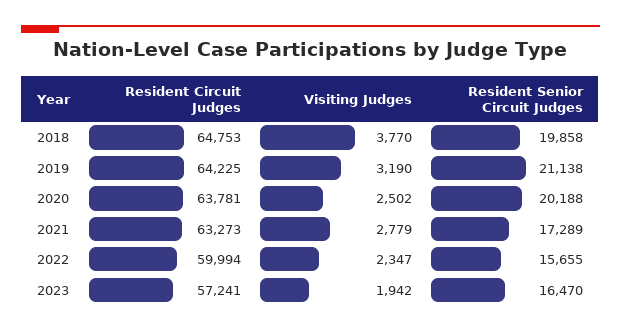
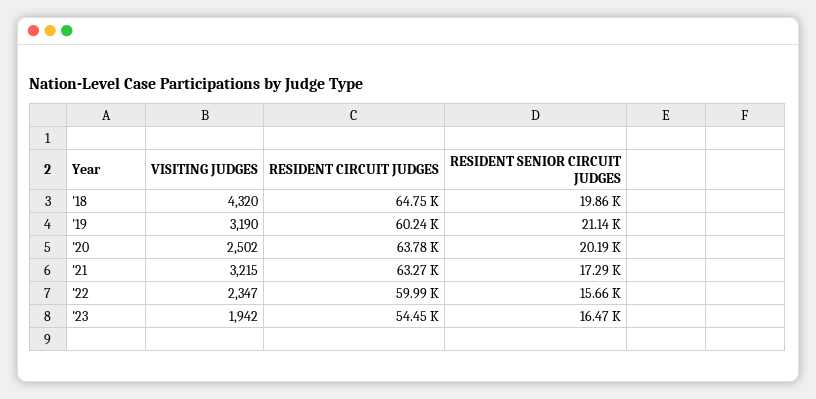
  {
    "Resident Circuit Judges": {
      "2018": 64753,
-     "2019": 64225,
+     "2019": 60240,
      "2020": 63781,
      "2021": 63273,
      "2022": 59994,
-     "2023": 57241
+     "2023": 54450
    },
    "Visiting Judges": {
-     "2018": 3770,
+     "2018": 4320,
      "2019": 3190,
      "2020": 2502,
-     "2021": 2779,
+     "2021": 3215,
      "2022": 2347,
      "2023": 1942
    },
    "Resident Senior Circuit Judges": {
      "2018": 19858,
      "2019": 21138,
      "2020": 20188,
      "2021": 17289,
      "2022": 15655,
      "2023": 16470
    }
  }

